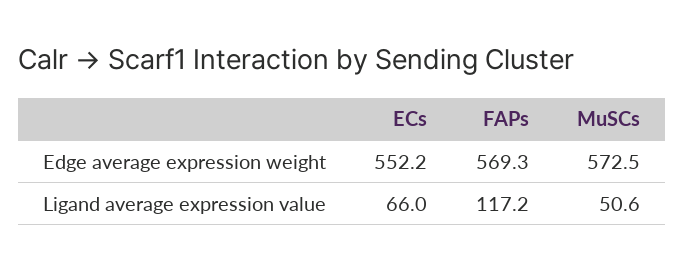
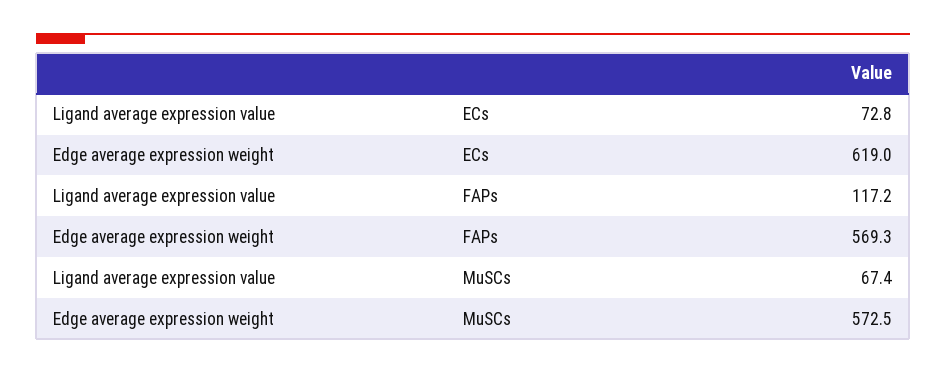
  {
    "ECs": {
-     "Edge average expression weight": 552.2,
+     "Edge average expression weight": 619,
-     "Ligand average expression value": 66
+     "Ligand average expression value": 72.8
    },
    "FAPs": {
      "Edge average expression weight": 569.3,
      "Ligand average expression value": 117.2
    },
    "MuSCs": {
      "Edge average expression weight": 572.5,
-     "Ligand average expression value": 50.6
+     "Ligand average expression value": 67.4
    }
  }

